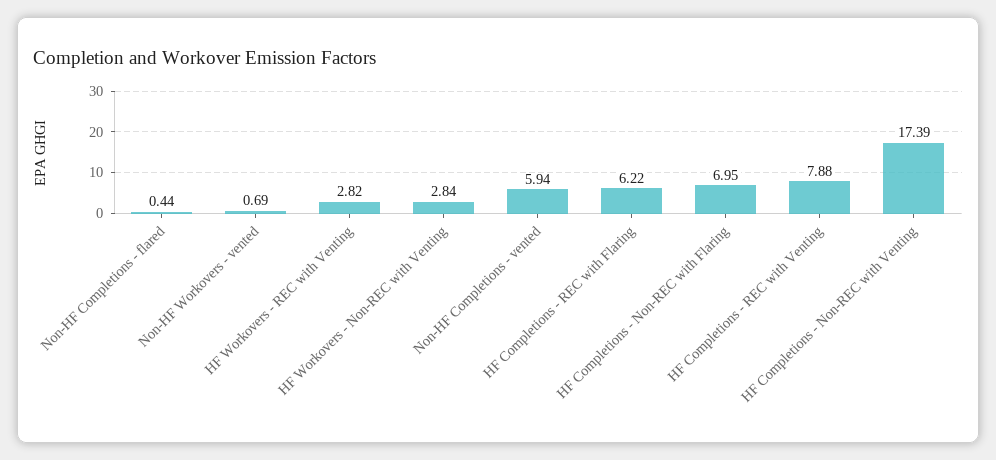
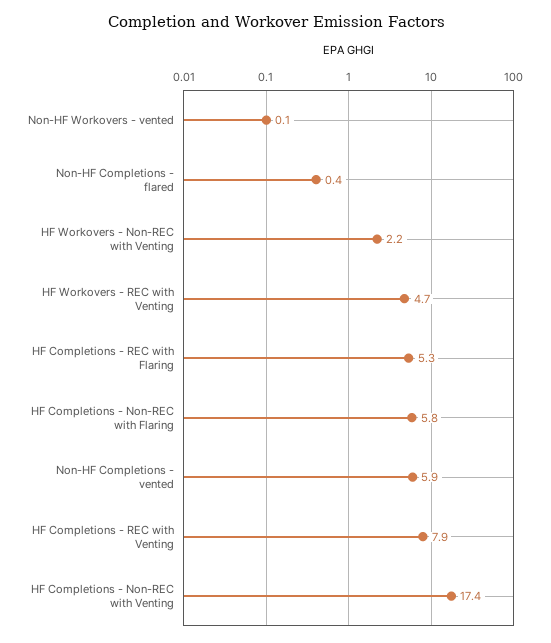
  {
    "Non-HF Completions - flared": 0.44,
-   "Non-HF Workovers - vented": 0.69,
+   "Non-HF Workovers - vented": 0.1,
-   "HF Workovers - REC with Venting": 2.82,
+   "HF Workovers - REC with Venting": 4.7,
-   "HF Workovers - Non-REC with Venting": 2.84,
+   "HF Workovers - Non-REC with Venting": 2.2,
    "Non-HF Completions - vented": 5.94,
-   "HF Completions - REC with Flaring": 6.22,
+   "HF Completions - REC with Flaring": 5.3,
-   "HF Completions - Non-REC with Flaring": 6.95,
+   "HF Completions - Non-REC with Flaring": 5.8,
    "HF Completions - REC with Venting": 7.88,
    "HF Completions - Non-REC with Venting": 17.39
  }

